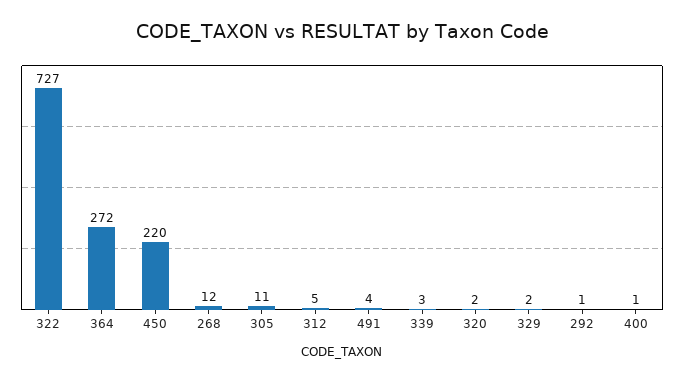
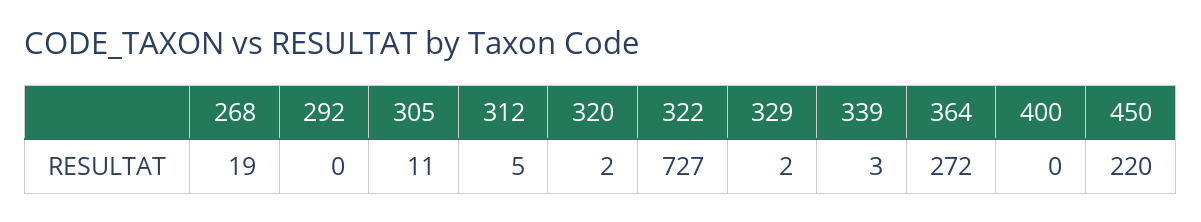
  {
    "322": 727,
    "364": 272,
    "450": 220,
-   "268": 12,
+   "268": 19,
    "305": 11,
    "312": 5,
-   "491": 4,
    "339": 3,
    "320": 2,
    "329": 2,
-   "292": 1,
+   "292": 0,
-   "400": 1
+   "400": 0
  }

